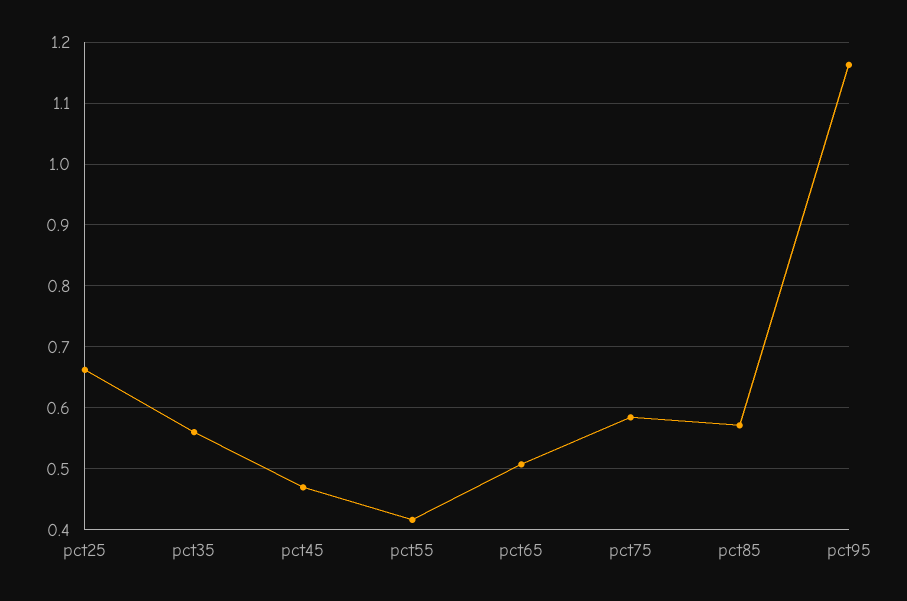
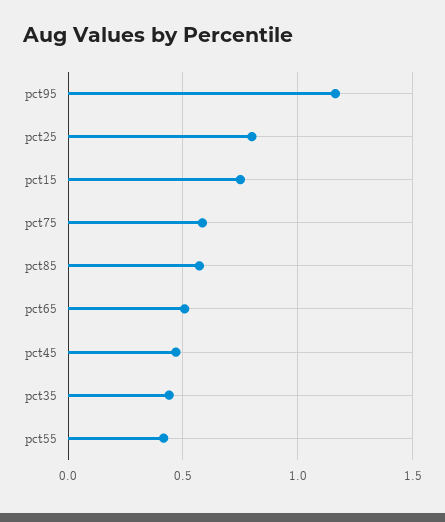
  {
-   "pct25": 0.66,
+   "pct25": 0.8,
-   "pct35": 0.56,
+   "pct35": 0.45,
    "pct45": 0.47,
    "pct55": 0.42,
    "pct65": 0.51,
    "pct75": 0.58,
    "pct85": 0.57,
-   "pct95": 1.16
+   "pct95": 1.16,
+   "pct15": 0.75
  }

